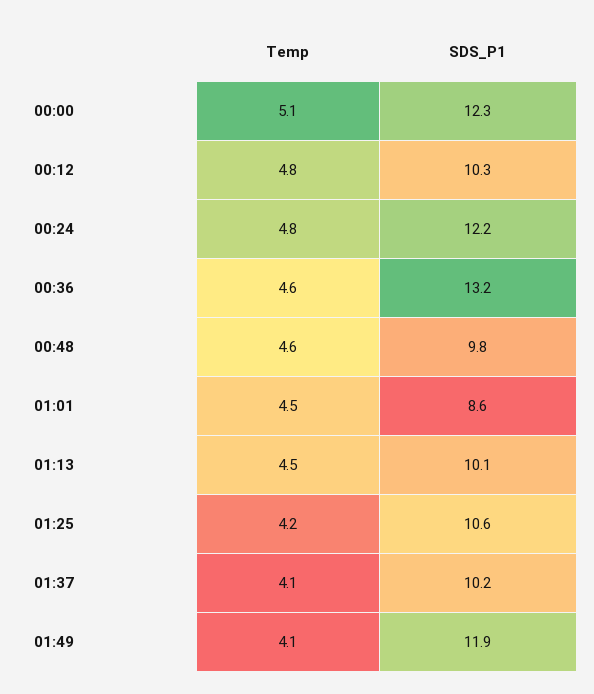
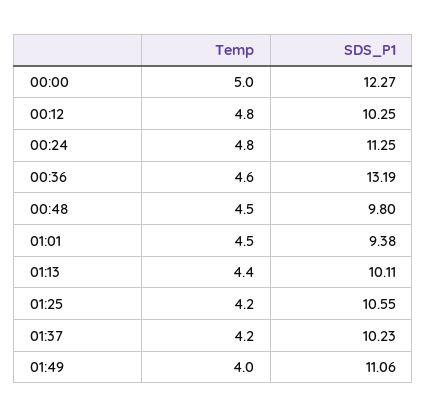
  {
    "Temp": {
-     "00:00": 5.1,
+     "00:00": 5,
      "00:12": 4.8,
      "00:24": 4.8,
      "00:36": 4.6,
-     "00:48": 4.6,
+     "00:48": 4.5,
      "01:01": 4.5,
-     "01:13": 4.5,
+     "01:13": 4.4,
      "01:25": 4.2,
-     "01:37": 4.1,
+     "01:37": 4.2,
-     "01:49": 4.1
+     "01:49": 4
    },
    "SDS_P1": {
      "00:00": 12.27,
      "00:12": 10.25,
-     "00:24": 12.2,
+     "00:24": 11.25,
      "00:36": 13.19,
      "00:48": 9.8,
-     "01:01": 8.6,
+     "01:01": 9.38,
      "01:13": 10.11,
      "01:25": 10.55,
      "01:37": 10.23,
-     "01:49": 11.9
+     "01:49": 11.06
    }
  }

